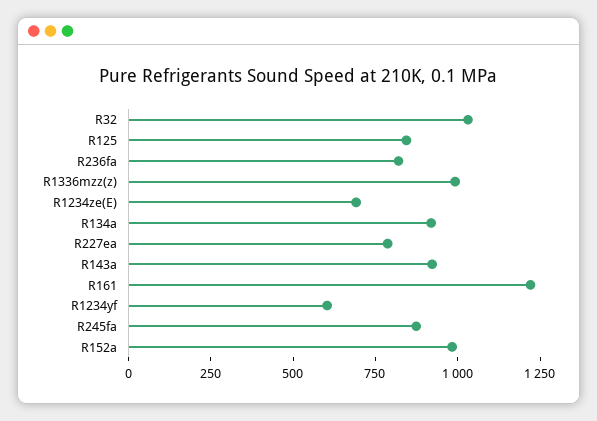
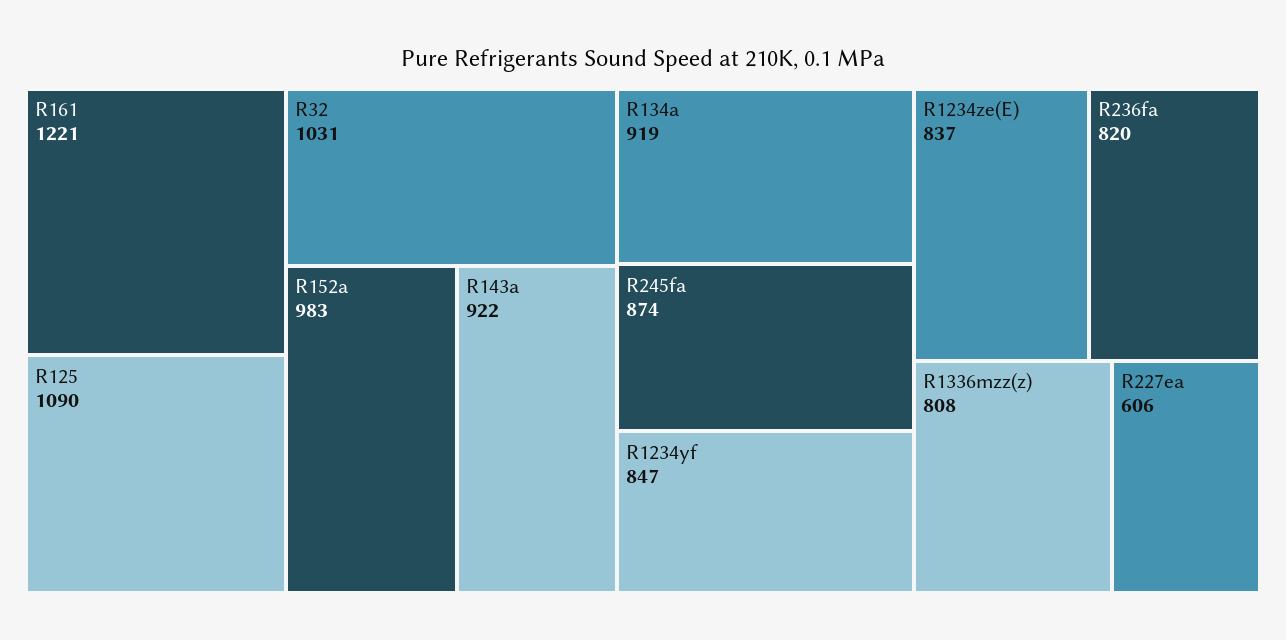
  {
    "R32": 1031,
-   "R125": 850,
+   "R125": 1090,
    "R236fa": 820,
-   "R1336mzz(z)": 1000,
+   "R1336mzz(z)": 808,
-   "R1234ze(E)": 700,
+   "R1234ze(E)": 837,
    "R134a": 919,
-   "R227ea": 800,
+   "R227ea": 606,
    "R143a": 922,
    "R161": 1221,
-   "R1234yf": 600,
+   "R1234yf": 847,
    "R245fa": 874,
    "R152a": 983
  }

